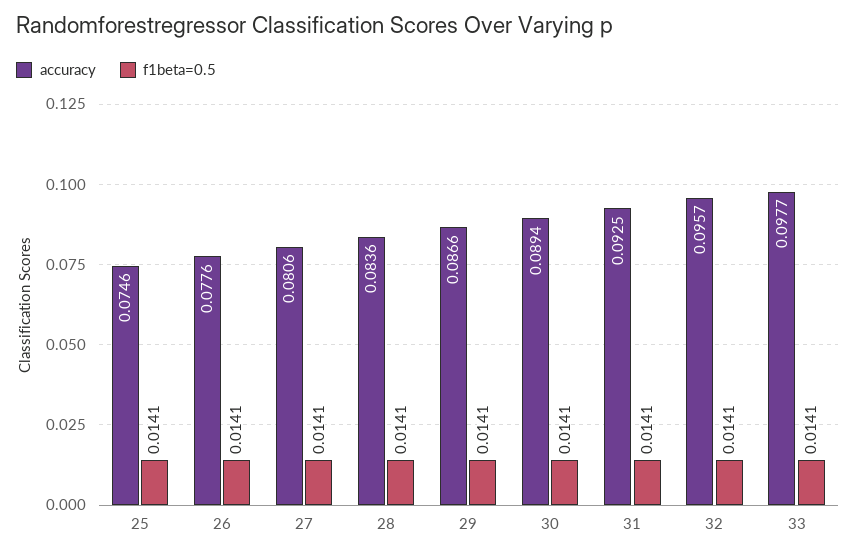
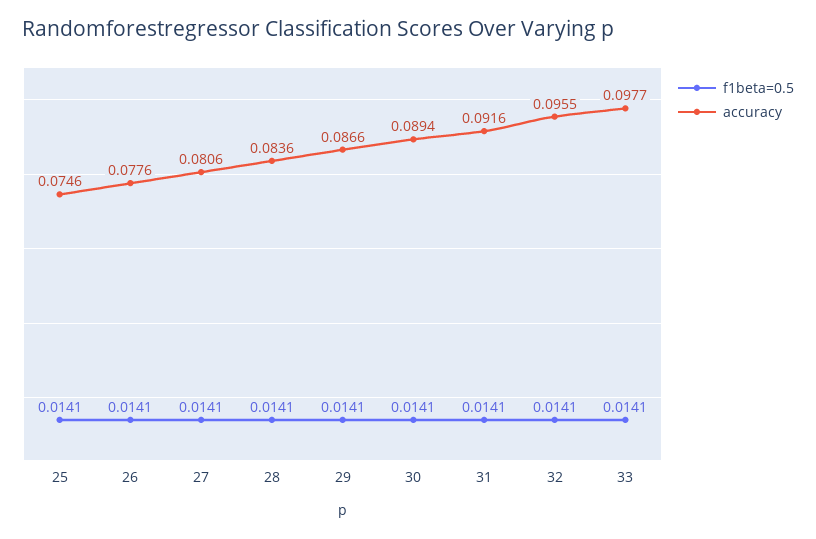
  {
    "accuracy": {
      "25": 0.0746,
      "26": 0.0776,
      "27": 0.0806,
      "28": 0.0836,
      "29": 0.0866,
      "30": 0.0894,
-     "31": 0.0925,
+     "31": 0.0916,
-     "32": 0.0957,
+     "32": 0.0955,
      "33": 0.0977
    },
    "f1beta=0.5": {
      "25": 0.0141,
      "26": 0.0141,
      "27": 0.0141,
      "28": 0.0141,
      "29": 0.0141,
      "30": 0.0141,
      "31": 0.0141,
      "32": 0.0141,
      "33": 0.0141
    }
  }

